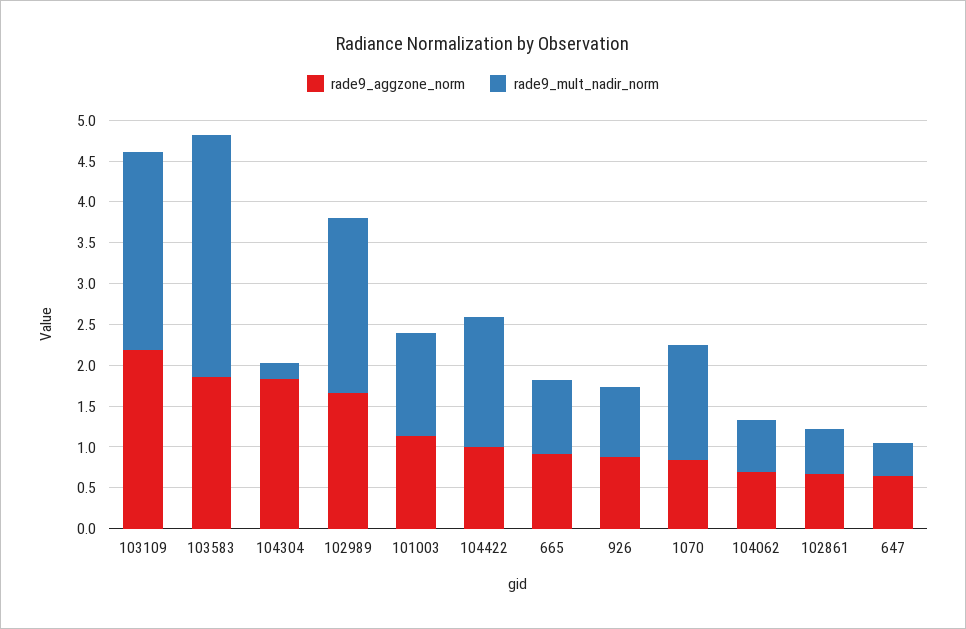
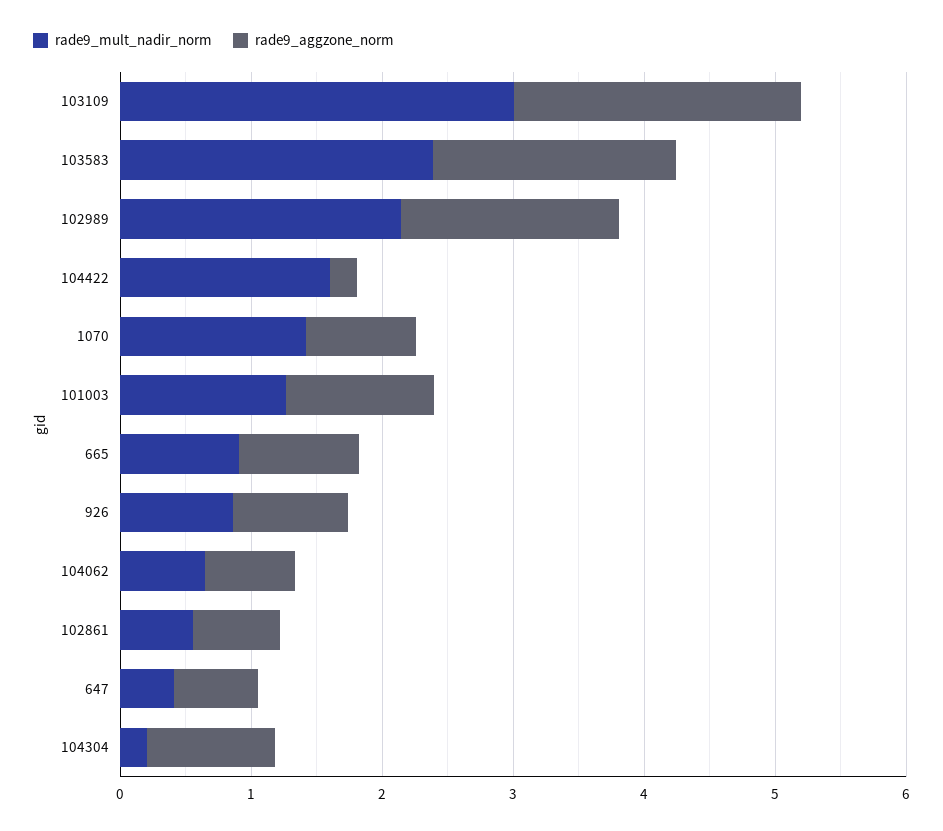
  {
    "rade9_aggzone_norm": {
      "103109": 2.2,
      "103583": 1.9,
-     "104304": 1.8,
+     "104304": 1,
      "102989": 1.7,
      "101003": 1.1,
-     "104422": 1,
+     "104422": 0.2,
      "665": 0.9,
      "926": 0.9,
      "1070": 0.8,
      "104062": 0.7,
      "102861": 0.7,
      "647": 0.6
    },
    "rade9_mult_nadir_norm": {
-     "103109": 2.4,
+     "103109": 3,
-     "103583": 3,
+     "103583": 2.4,
      "104304": 0.2,
      "102989": 2.1,
      "101003": 1.3,
      "104422": 1.6,
      "665": 0.9,
      "926": 0.9,
      "1070": 1.4,
      "104062": 0.6,
      "102861": 0.6,
      "647": 0.4
    }
  }

